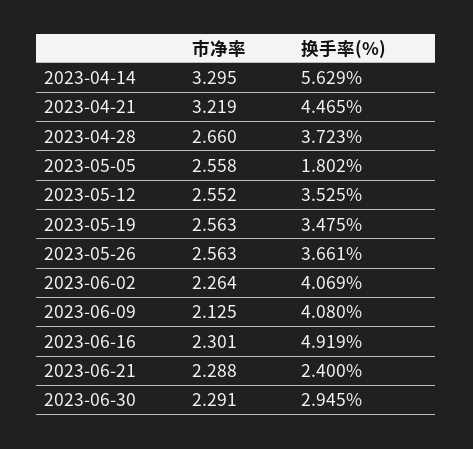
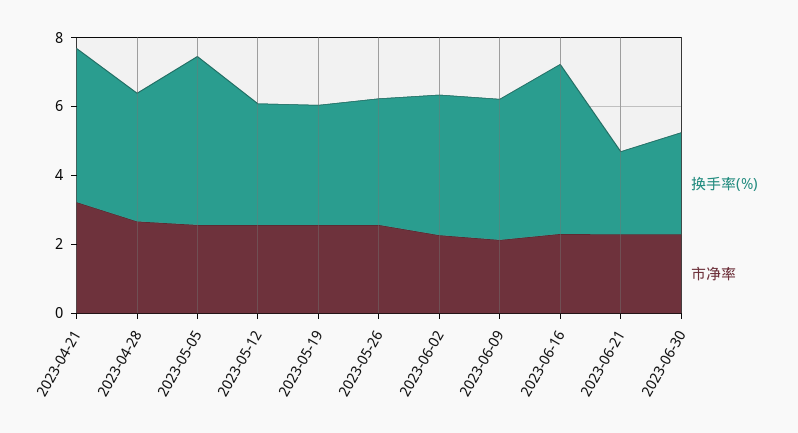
  {
    "市净率": {
-     "2023-04-14": 3.295,
      "2023-04-21": 3.219,
      "2023-04-28": 2.66,
      "2023-05-05": 2.558,
      "2023-05-12": 2.552,
      "2023-05-19": 2.563,
      "2023-05-26": 2.563,
      "2023-06-02": 2.264,
      "2023-06-09": 2.125,
      "2023-06-16": 2.301,
      "2023-06-21": 2.288,
      "2023-06-30": 2.291
    },
    "换手率(%)": {
-     "2023-04-14": 5.629,
      "2023-04-21": 4.465,
      "2023-04-28": 3.723,
-     "2023-05-05": 1.802,
+     "2023-05-05": 5,
      "2023-05-12": 3.525,
      "2023-05-19": 3.475,
      "2023-05-26": 3.661,
      "2023-06-02": 4.069,
      "2023-06-09": 4.08,
      "2023-06-16": 4.919,
      "2023-06-21": 2.4,
      "2023-06-30": 2.945
    }
  }

